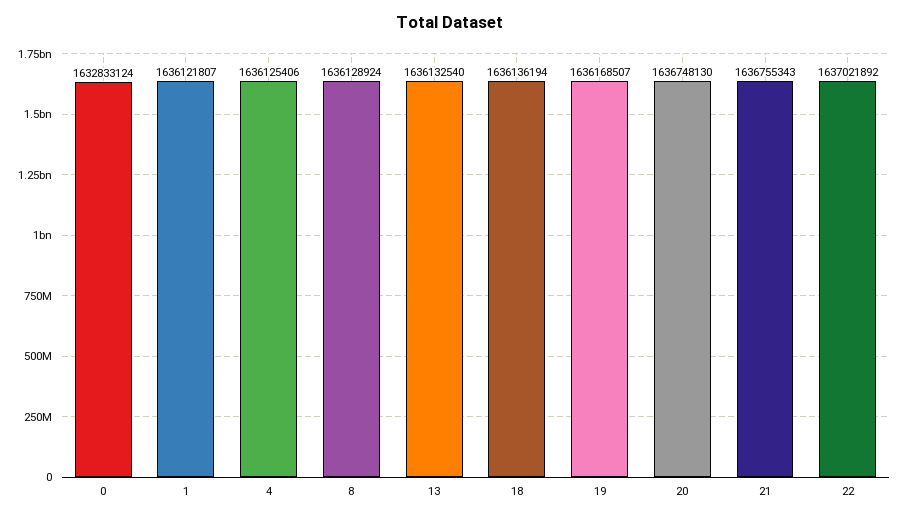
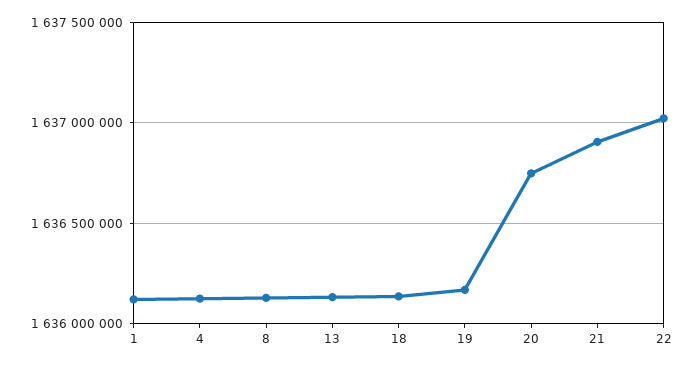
  {
-   "0": 1632833124,
    "1": 1636121807,
    "4": 1636125406,
    "8": 1636128924,
    "13": 1636132540,
    "18": 1636136194,
    "19": 1636168507,
    "20": 1636748130,
-   "21": 1636755343,
+   "21": 1636900000,
    "22": 1637021892
  }

